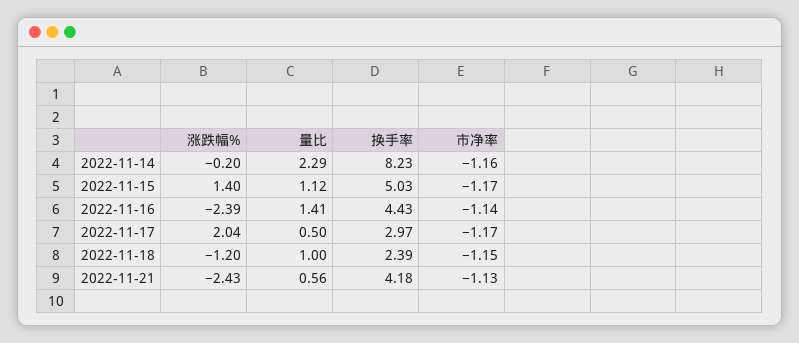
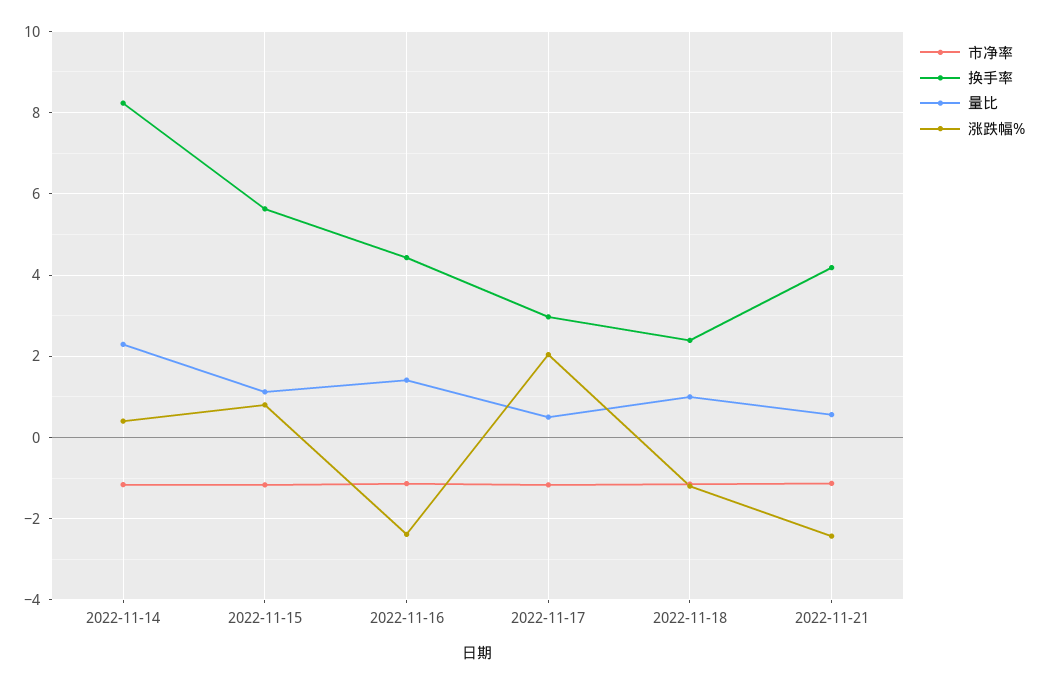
  {
    "涨跌幅%": {
-     "2022-11-14": -0.2,
+     "2022-11-14": 0.4,
-     "2022-11-15": 1.4,
+     "2022-11-15": 0.8,
      "2022-11-16": -2.39,
      "2022-11-17": 2.04,
      "2022-11-18": -1.2,
      "2022-11-21": -2.43
    },
    "量比": {
      "2022-11-14": 2.29,
      "2022-11-15": 1.12,
      "2022-11-16": 1.41,
      "2022-11-17": 0.5,
      "2022-11-18": 1,
      "2022-11-21": 0.56
    },
    "换手率": {
      "2022-11-14": 8.23,
-     "2022-11-15": 5.03,
+     "2022-11-15": 5.6,
      "2022-11-16": 4.43,
      "2022-11-17": 2.97,
      "2022-11-18": 2.39,
      "2022-11-21": 4.18
    },
    "市净率": {
      "2022-11-14": -1.16,
      "2022-11-15": -1.17,
      "2022-11-16": -1.14,
      "2022-11-17": -1.17,
      "2022-11-18": -1.15,
      "2022-11-21": -1.13
    }
  }

